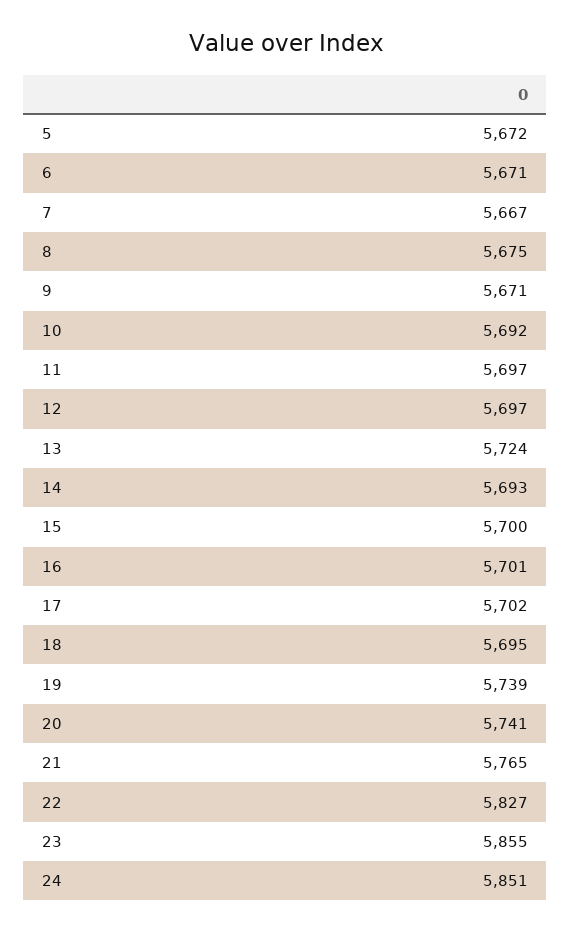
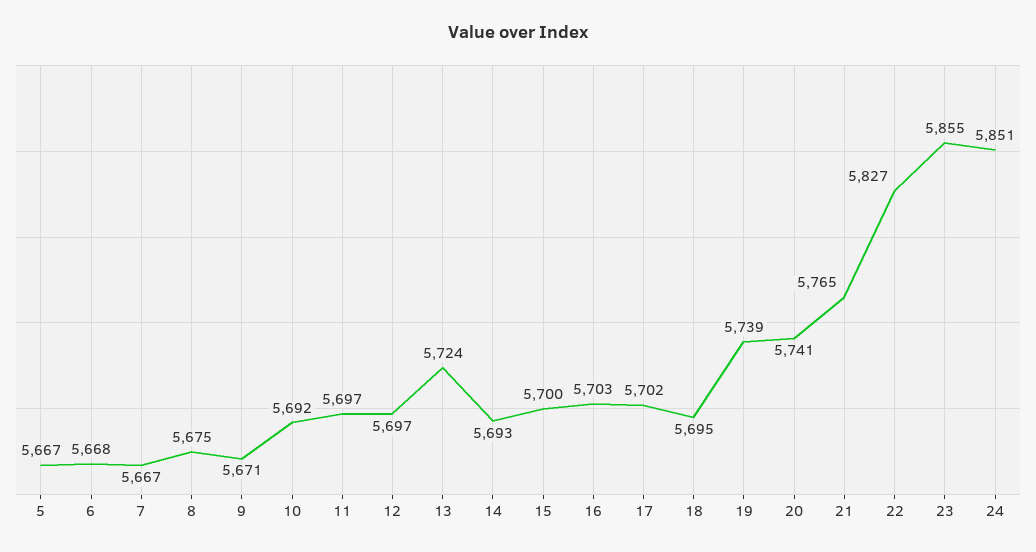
  {
-   "5": 5672,
+   "5": 5667,
-   "6": 5671,
+   "6": 5668,
    "7": 5667,
    "8": 5675,
    "9": 5671,
    "10": 5692,
    "11": 5697,
    "12": 5697,
    "13": 5724,
    "14": 5693,
    "15": 5700,
-   "16": 5701,
+   "16": 5703,
    "17": 5702,
    "18": 5695,
    "19": 5739,
    "20": 5741,
    "21": 5765,
    "22": 5827,
    "23": 5855,
    "24": 5851
  }

